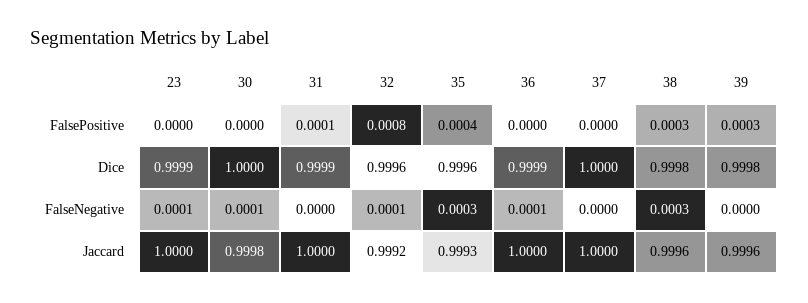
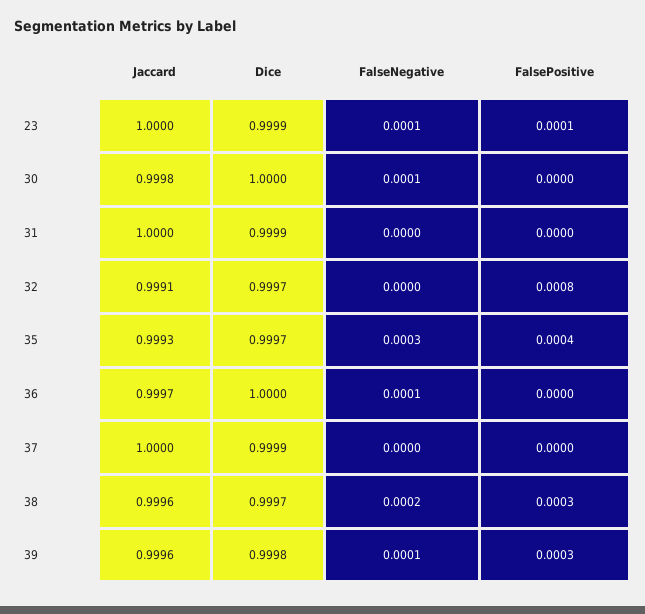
  {
    "23": {
-     "FalsePositive": 0,
+     "FalsePositive": 0.0001,
      "Dice": 0.9999,
      "FalseNegative": 0.0001,
      "Jaccard": 1
    },
    "30": {
      "FalsePositive": 0,
      "Dice": 1,
      "FalseNegative": 0.0001,
      "Jaccard": 0.9998
    },
    "31": {
-     "FalsePositive": 0.0001,
+     "FalsePositive": 0,
      "Dice": 0.9999,
      "FalseNegative": 0,
      "Jaccard": 1
    },
    "32": {
      "FalsePositive": 0.0008,
-     "Dice": 0.9996,
+     "Dice": 0.9997,
-     "FalseNegative": 0.0001,
+     "FalseNegative": 0,
-     "Jaccard": 0.9992
+     "Jaccard": 0.9991
    },
    "35": {
      "FalsePositive": 0.0004,
-     "Dice": 0.9996,
+     "Dice": 0.9997,
      "FalseNegative": 0.0003,
      "Jaccard": 0.9993
    },
    "36": {
      "FalsePositive": 0,
-     "Dice": 0.9999,
+     "Dice": 1,
      "FalseNegative": 0.0001,
-     "Jaccard": 1
+     "Jaccard": 0.9997
    },
    "37": {
      "FalsePositive": 0,
-     "Dice": 1,
+     "Dice": 0.9999,
      "FalseNegative": 0,
      "Jaccard": 1
    },
    "38": {
      "FalsePositive": 0.0003,
-     "Dice": 0.9998,
+     "Dice": 0.9997,
-     "FalseNegative": 0.0003,
+     "FalseNegative": 0.0002,
      "Jaccard": 0.9996
    },
    "39": {
      "FalsePositive": 0.0003,
      "Dice": 0.9998,
-     "FalseNegative": 0,
+     "FalseNegative": 0.0001,
      "Jaccard": 0.9996
    }
  }

